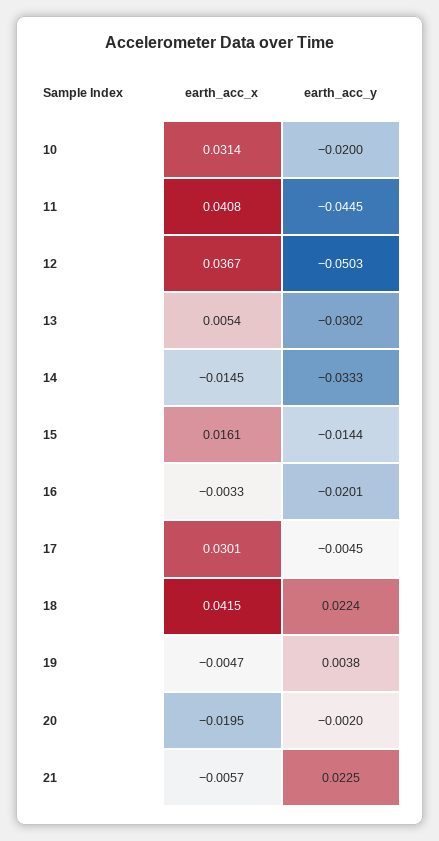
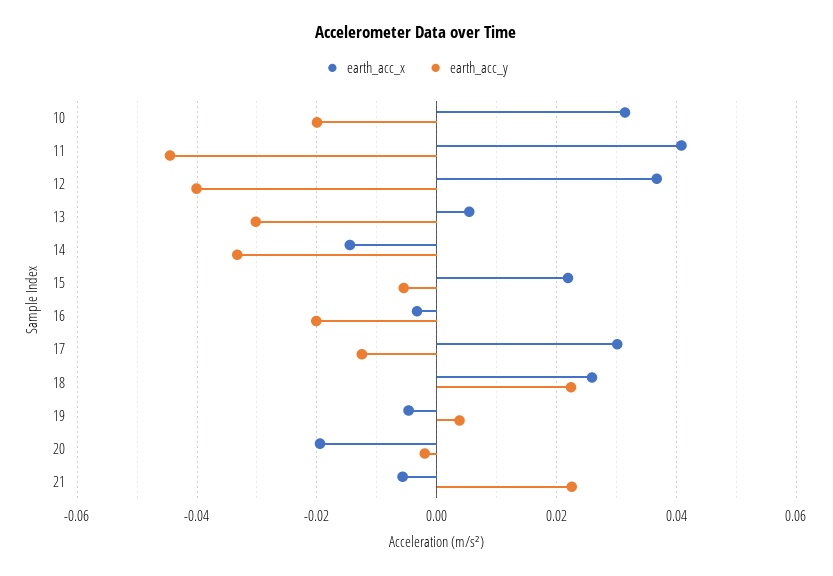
  {
    "earth_acc_x": {
      "10": 0.0314,
      "11": 0.0408,
      "12": 0.0367,
      "13": 0.0054,
      "14": -0.0145,
-     "15": 0.0161,
+     "15": 0.022,
      "16": -0.0033,
      "17": 0.0301,
-     "18": 0.0415,
+     "18": 0.026,
      "19": -0.0047,
      "20": -0.0195,
      "21": -0.0057
    },
    "earth_acc_y": {
      "10": -0.02,
      "11": -0.0445,
-     "12": -0.0503,
+     "12": -0.04,
      "13": -0.0302,
      "14": -0.0333,
-     "15": -0.0144,
+     "15": -0.006,
      "16": -0.0201,
-     "17": -0.0045,
+     "17": -0.012,
      "18": 0.0224,
      "19": 0.0038,
      "20": -0.002,
      "21": 0.0225
    }
  }

